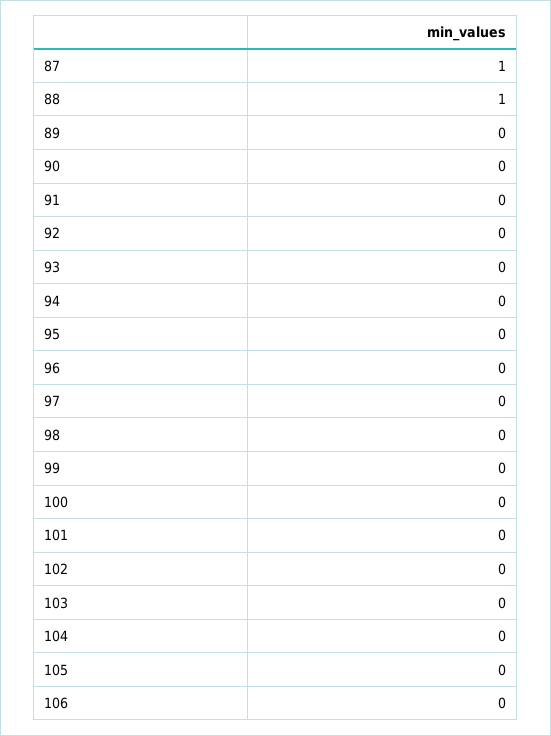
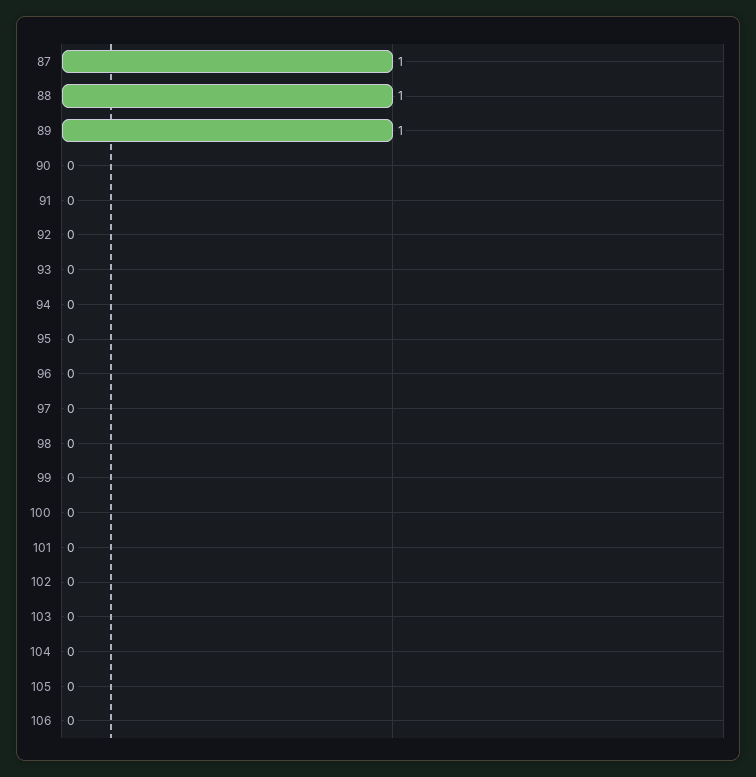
  {
    "87": 1,
    "88": 1,
-   "89": 0,
+   "89": 1,
    "90": 0,
    "91": 0,
    "92": 0,
    "93": 0,
    "94": 0,
    "95": 0,
    "96": 0,
    "97": 0,
    "98": 0,
    "99": 0,
    "100": 0,
    "101": 0,
    "102": 0,
    "103": 0,
    "104": 0,
    "105": 0,
    "106": 0
  }

